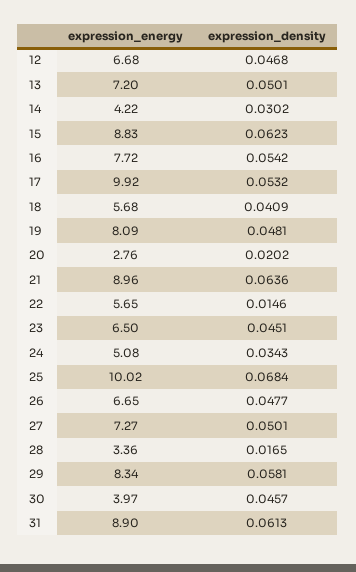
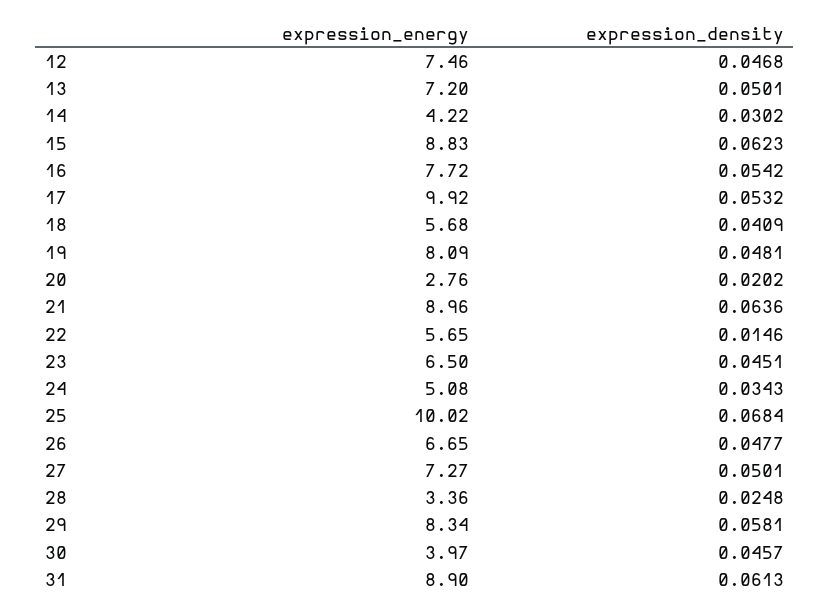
  {
    "expression_energy": {
-     "12": 6.68,
+     "12": 7.46,
      "13": 7.2,
      "14": 4.22,
      "15": 8.83,
      "16": 7.72,
      "17": 9.92,
      "18": 5.68,
      "19": 8.09,
      "20": 2.76,
      "21": 8.96,
      "22": 5.65,
      "23": 6.5,
      "24": 5.08,
      "25": 10.02,
      "26": 6.65,
      "27": 7.27,
      "28": 3.36,
      "29": 8.34,
      "30": 3.97,
      "31": 8.9
    },
    "expression_density": {
      "12": 0.0468,
      "13": 0.0501,
      "14": 0.0302,
      "15": 0.0623,
      "16": 0.0542,
      "17": 0.0532,
      "18": 0.0409,
      "19": 0.0481,
      "20": 0.0202,
      "21": 0.0636,
      "22": 0.0146,
      "23": 0.0451,
      "24": 0.0343,
      "25": 0.0684,
      "26": 0.0477,
      "27": 0.0501,
-     "28": 0.0165,
+     "28": 0.0248,
      "29": 0.0581,
      "30": 0.0457,
      "31": 0.0613
    }
  }

